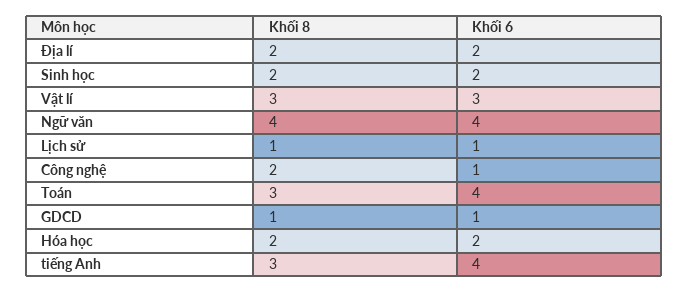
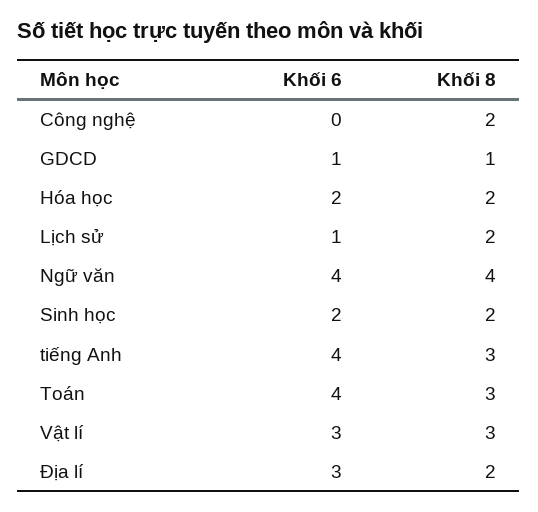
  {
    "Khối 8": {
      "Địa lí": 2,
      "Sinh học": 2,
      "Vật lí": 3,
      "Ngữ văn": 4,
-     "Lịch sử": 1,
+     "Lịch sử": 2,
      "Công nghệ": 2,
      "Toán": 3,
      "GDCD": 1,
      "Hóa học": 2,
      "tiếng Anh": 3
    },
    "Khối 6": {
-     "Địa lí": 2,
+     "Địa lí": 3,
      "Sinh học": 2,
      "Vật lí": 3,
      "Ngữ văn": 4,
      "Lịch sử": 1,
-     "Công nghệ": 1,
+     "Công nghệ": 0,
      "Toán": 4,
      "GDCD": 1,
      "Hóa học": 2,
      "tiếng Anh": 4
    }
  }

